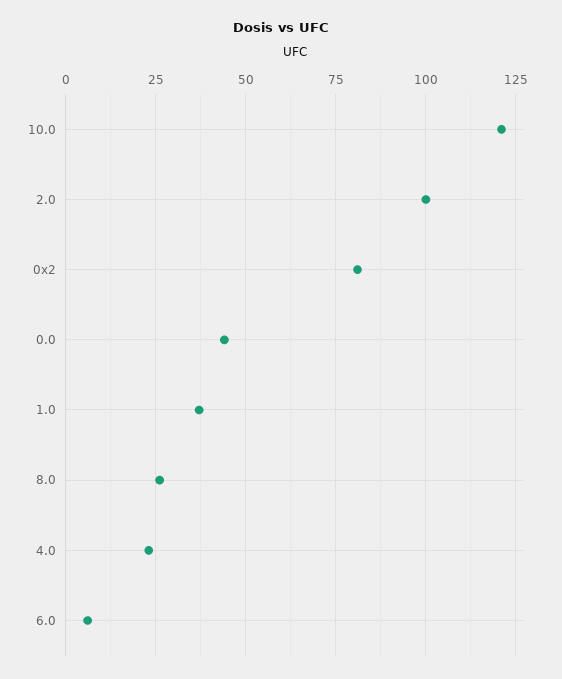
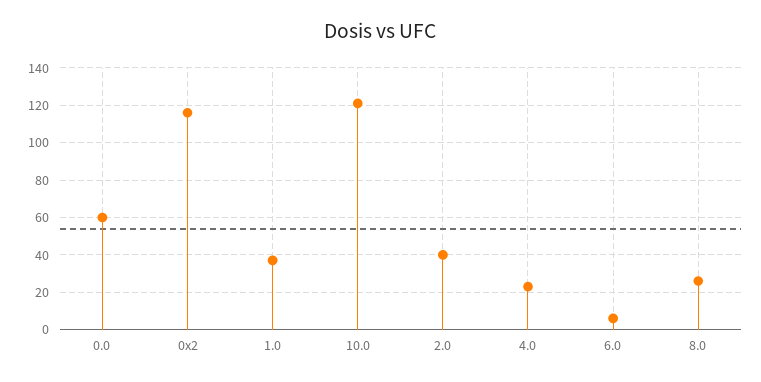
  {
    "10.0": 120,
-   "2.0": 100,
+   "2.0": 40,
-   "0x2": 80,
+   "0x2": 115,
-   "0.0": 45,
+   "0.0": 60,
    "1.0": 35,
    "8.0": 25,
    "4.0": 25,
    "6.0": 5
  }

